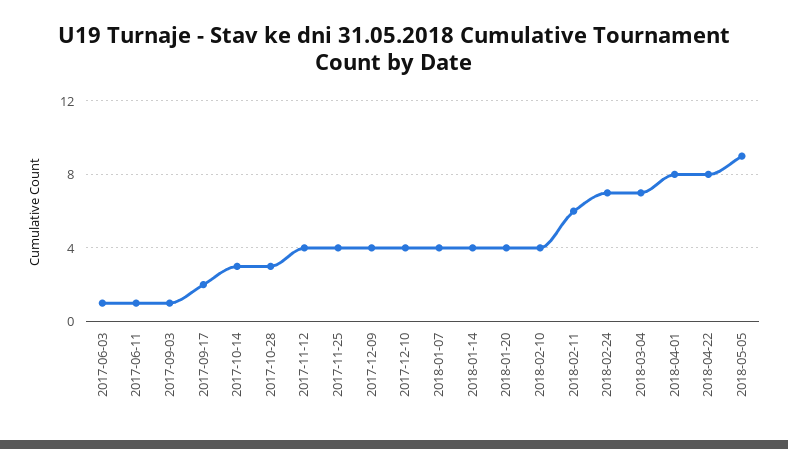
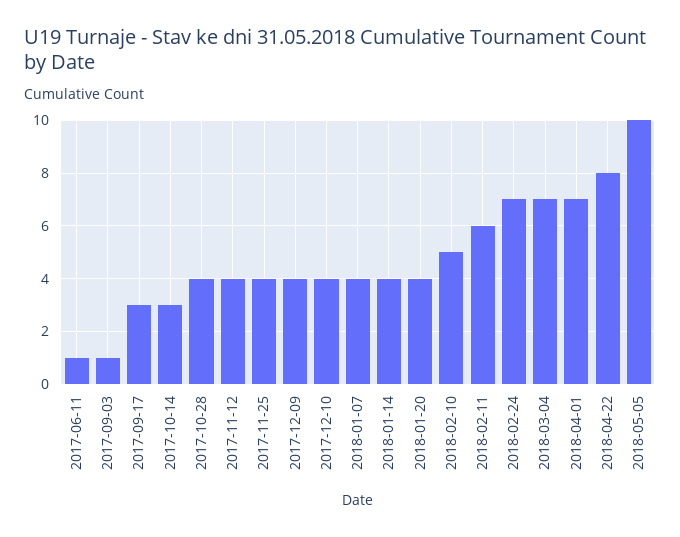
  {
-   "2017-06-03": 1,
    "2017-06-11": 1,
    "2017-09-03": 1,
-   "2017-09-17": 2,
+   "2017-09-17": 3,
    "2017-10-14": 3,
-   "2017-10-28": 3,
+   "2017-10-28": 4,
    "2017-11-12": 4,
    "2017-11-25": 4,
    "2017-12-09": 4,
    "2017-12-10": 4,
    "2018-01-07": 4,
    "2018-01-14": 4,
    "2018-01-20": 4,
-   "2018-02-10": 4,
+   "2018-02-10": 5,
    "2018-02-11": 6,
    "2018-02-24": 7,
    "2018-03-04": 7,
-   "2018-04-01": 8,
+   "2018-04-01": 7,
    "2018-04-22": 8,
-   "2018-05-05": 9
+   "2018-05-05": 10
  }

